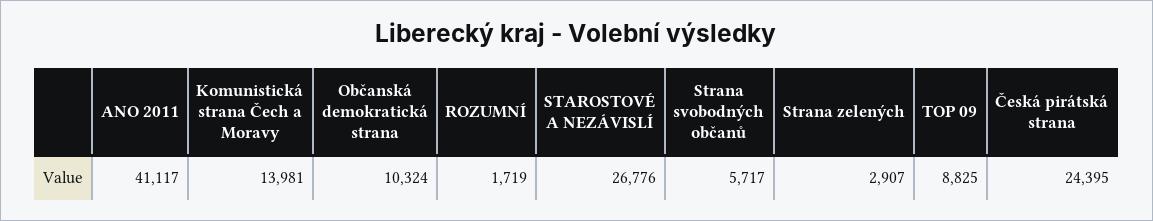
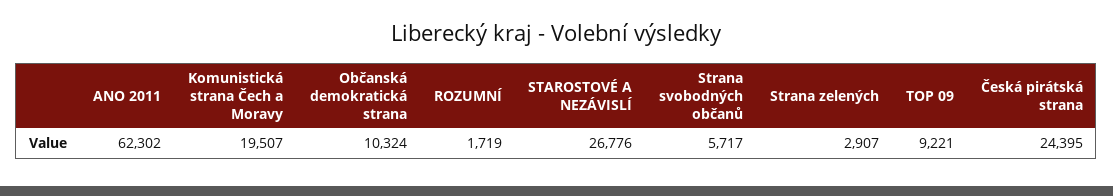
  {
-   "ANO 2011": 41117,
+   "ANO 2011": 62302,
-   "Komunistická strana Čech a Moravy": 13981,
+   "Komunistická strana Čech a Moravy": 19507,
    "Občanská demokratická strana": 10324,
    "ROZUMNÍ": 1719,
    "STAROSTOVÉ A NEZÁVISLÍ": 26776,
    "Strana svobodných občanů": 5717,
    "Strana zelených": 2907,
-   "TOP 09": 8825,
+   "TOP 09": 9221,
    "Česká pirátská strana": 24395
  }

